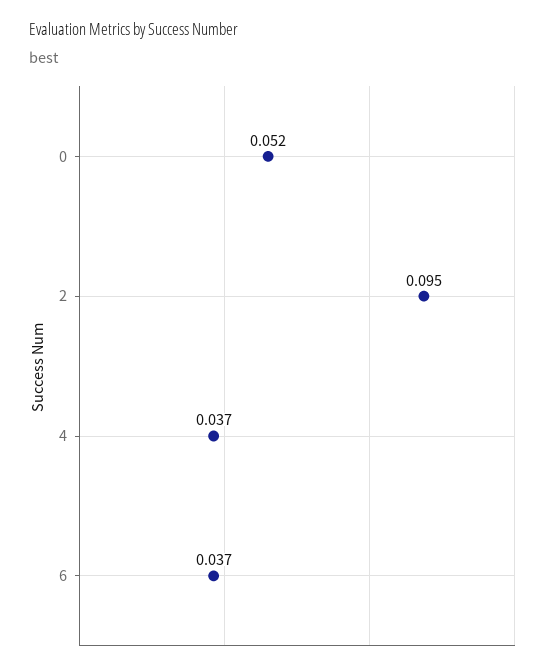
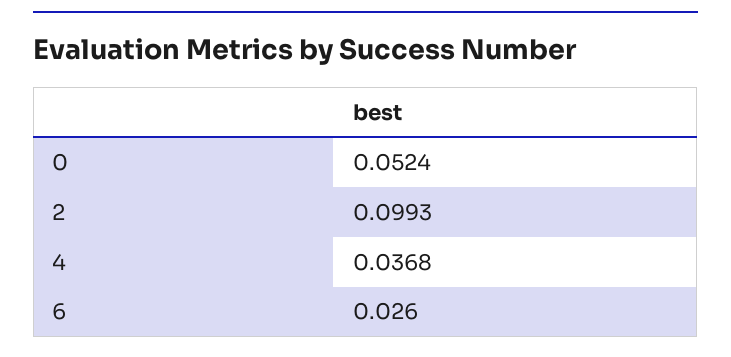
  {
    "0": 0.0524,
-   "2": 0.095,
+   "2": 0.0993,
    "4": 0.0368,
-   "6": 0.037
+   "6": 0.026
  }

